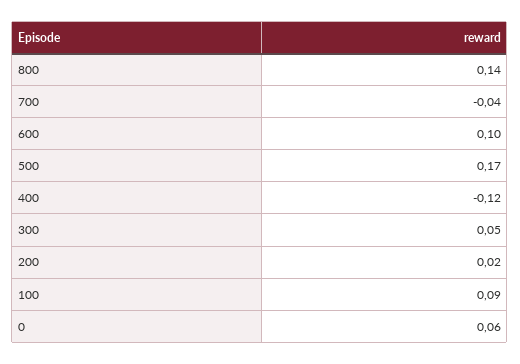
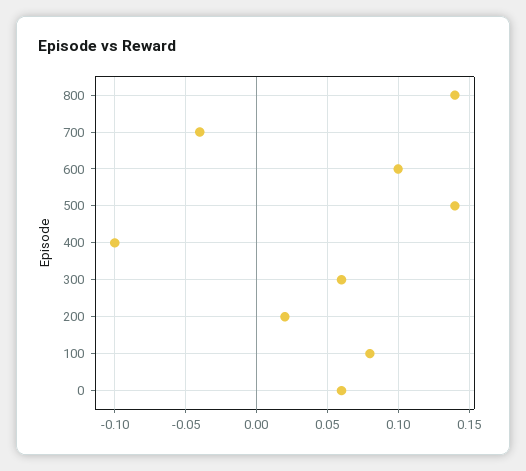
  {
    "800": 0.14,
    "700": -0.04,
    "600": 0.1,
-   "500": 0.17,
+   "500": 0.14,
-   "400": -0.12,
+   "400": -0.1,
-   "300": 0.05,
+   "300": 0.06,
    "200": 0.02,
-   "100": 0.09,
+   "100": 0.08,
    "0": 0.06
  }

